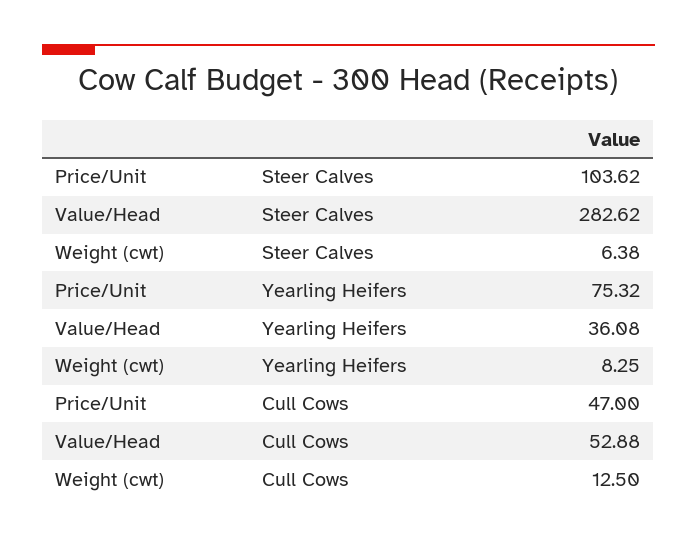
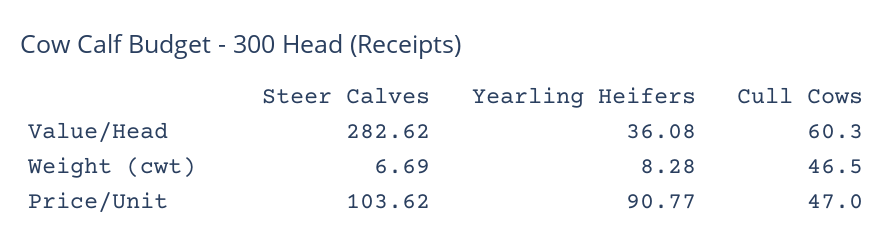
  {
    "Price/Unit": {
      "Steer Calves": 103.62,
-     "Yearling Heifers": 75.32,
+     "Yearling Heifers": 90.77,
      "Cull Cows": 47
    },
    "Value/Head": {
      "Steer Calves": 282.62,
      "Yearling Heifers": 36.08,
-     "Cull Cows": 52.88
+     "Cull Cows": 60.3
    },
    "Weight (cwt)": {
-     "Steer Calves": 6.38,
+     "Steer Calves": 6.69,
-     "Yearling Heifers": 8.25,
+     "Yearling Heifers": 8.28,
-     "Cull Cows": 12.5
+     "Cull Cows": 46.5
    }
  }

